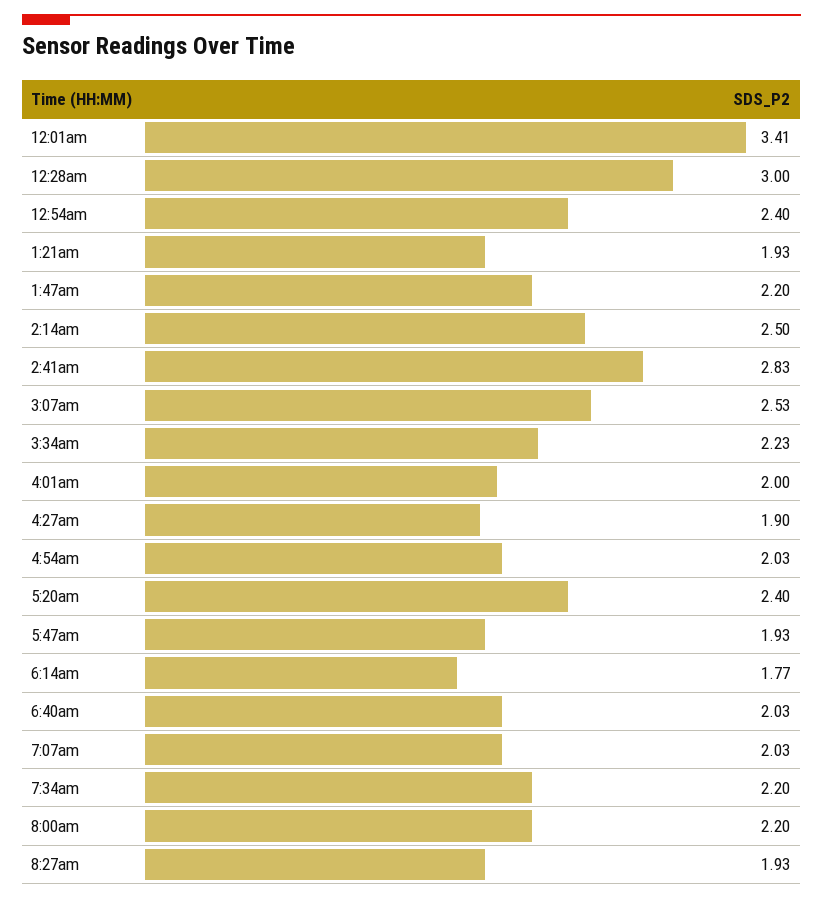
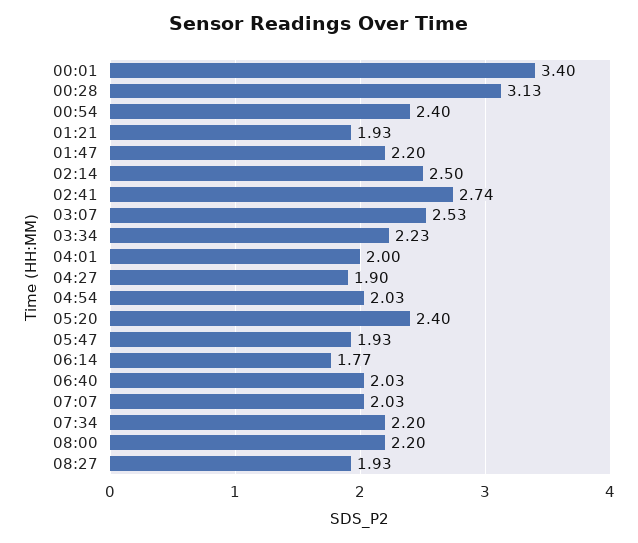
  {
-   "12:01am": 3.41,
+   "12:01am": 3.4,
-   "12:28am": 3,
+   "12:28am": 3.13,
    "12:54am": 2.4,
    "1:21am": 1.93,
    "1:47am": 2.2,
    "2:14am": 2.5,
-   "2:41am": 2.83,
+   "2:41am": 2.74,
    "3:07am": 2.53,
    "3:34am": 2.23,
    "4:01am": 2,
    "4:27am": 1.9,
    "4:54am": 2.03,
    "5:20am": 2.4,
    "5:47am": 1.93,
    "6:14am": 1.77,
    "6:40am": 2.03,
    "7:07am": 2.03,
    "7:34am": 2.2,
    "8:00am": 2.2,
    "8:27am": 1.93
  }

